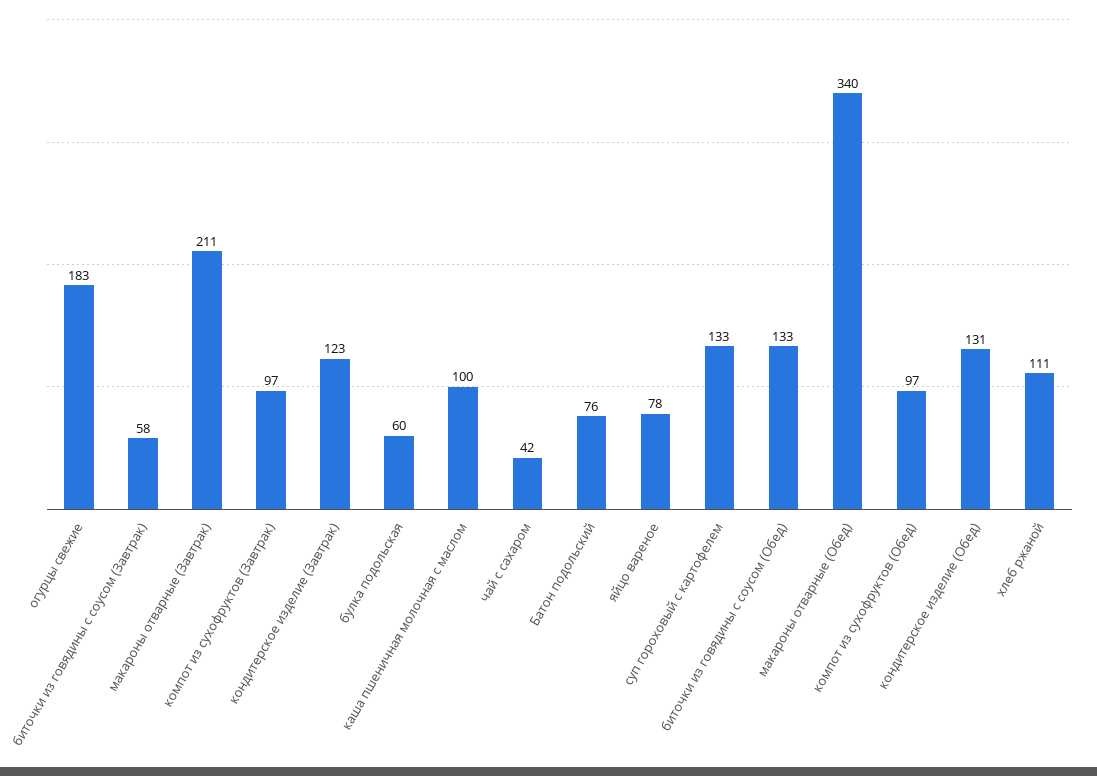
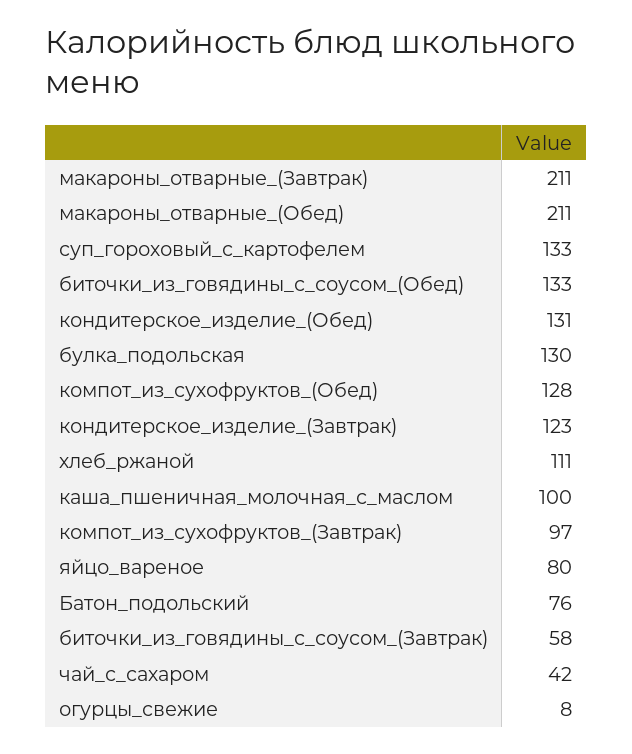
  {
-   "огурцы свежие": 183,
+   "огурцы свежие": 8,
    "биточки из говядины с соусом (Завтрак)": 58,
    "макароны отварные (Завтрак)": 211,
    "компот из сухофруктов (Завтрак)": 97,
    "кондитерское изделие (Завтрак)": 123,
-   "булка подольская": 60,
+   "булка подольская": 130,
    "каша пшеничная молочная с маслом": 100,
    "чай с сахаром": 42,
    "Батон подольский": 76,
-   "яйцо вареное": 78,
+   "яйцо вареное": 80,
    "суп гороховый с картофелем": 133,
    "биточки из говядины с соусом (Обед)": 133,
-   "макароны отварные (Обед)": 340,
+   "макароны отварные (Обед)": 211,
-   "компот из сухофруктов (Обед)": 97,
+   "компот из сухофруктов (Обед)": 128,
    "кондитерское изделие (Обед)": 131,
    "хлеб ржаной": 111
  }

